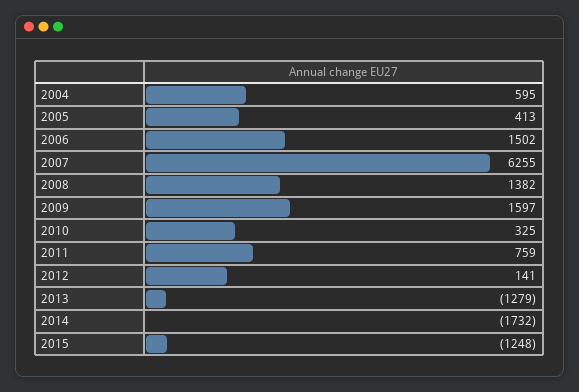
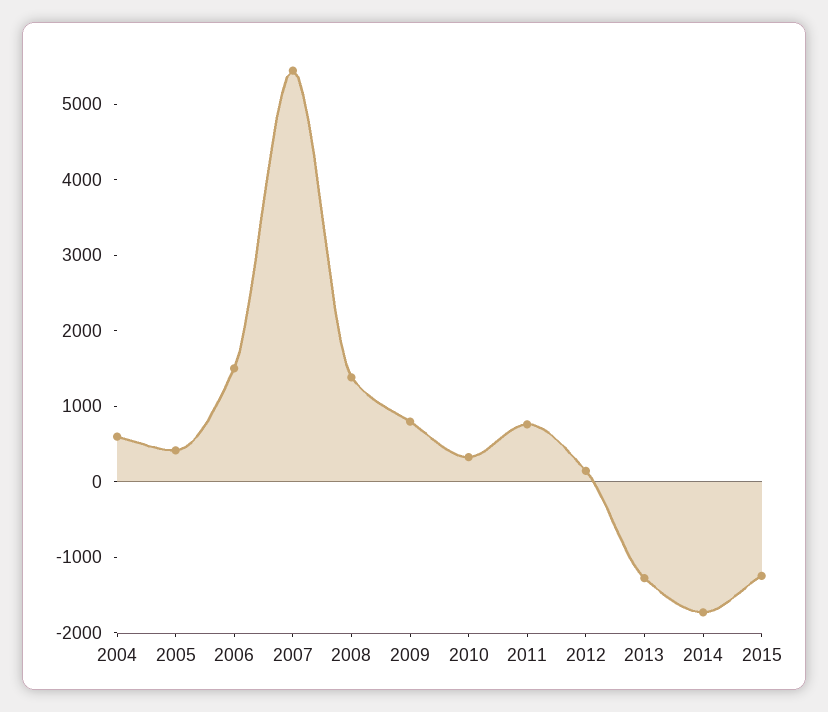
  {
    "2004": 595,
    "2005": 413,
    "2006": 1502,
-   "2007": 6255,
+   "2007": 5400,
    "2008": 1382,
-   "2009": 1597,
+   "2009": 800,
    "2010": 325,
    "2011": 759,
    "2012": 141,
    "2013": -1279,
    "2014": -1732,
    "2015": -1248
  }

